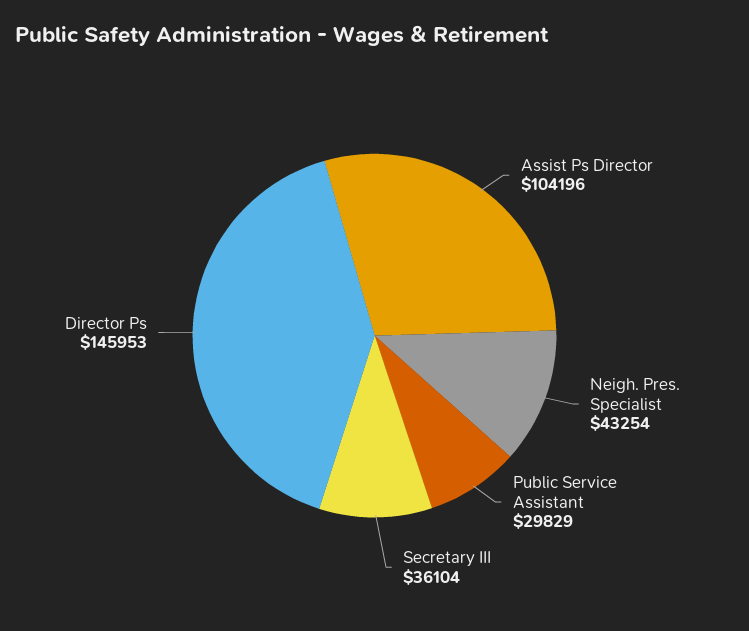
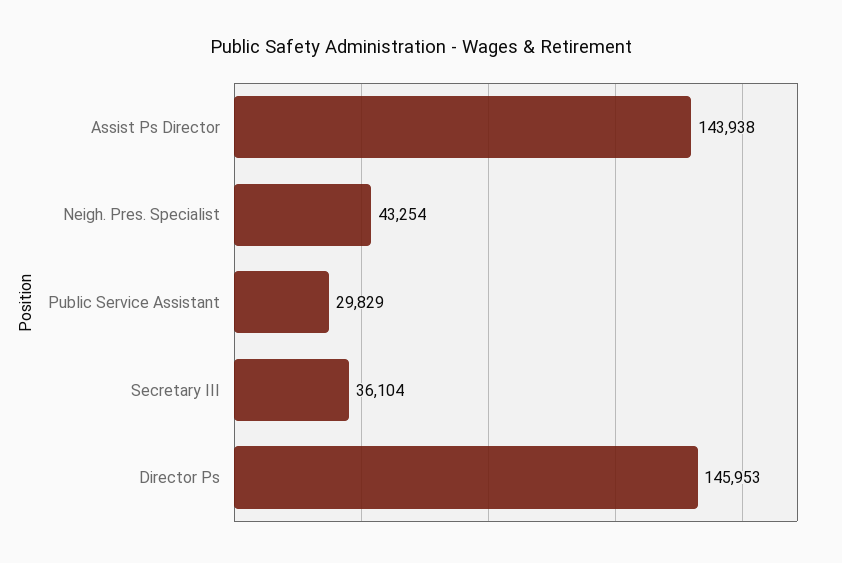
  {
-   "Assist Ps Director": 104196,
+   "Assist Ps Director": 143938,
    "Neigh. Pres. Specialist": 43254,
    "Public Service Assistant": 29829,
    "Secretary III": 36104,
    "Director Ps": 145953
  }

